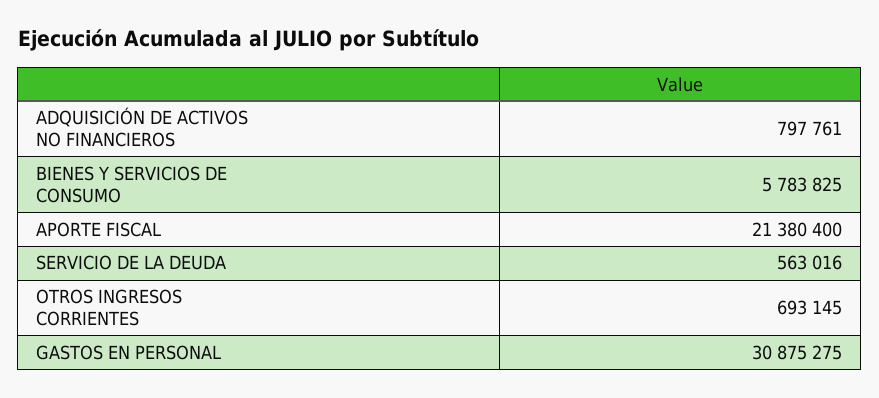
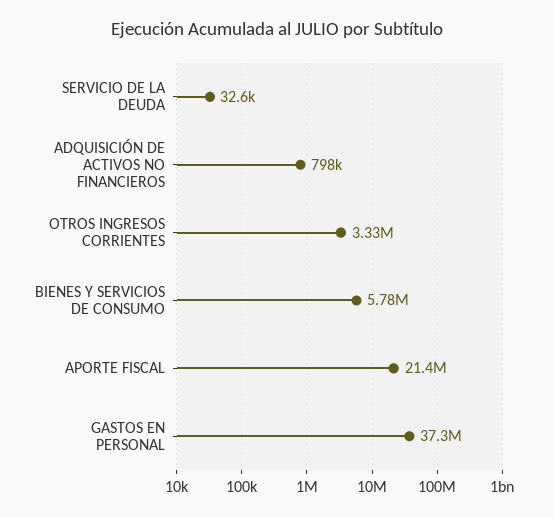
  {
    "ADQUISICIÓN DE ACTIVOS NO FINANCIEROS": 797761,
    "BIENES Y SERVICIOS DE CONSUMO": 5783825,
    "APORTE FISCAL": 21380400,
-   "SERVICIO DE LA DEUDA": 563016,
+   "SERVICIO DE LA DEUDA": 32600,
-   "OTROS INGRESOS CORRIENTES": 693145,
+   "OTROS INGRESOS CORRIENTES": 3330000,
-   "GASTOS EN PERSONAL": 30875275
+   "GASTOS EN PERSONAL": 37300000
  }

